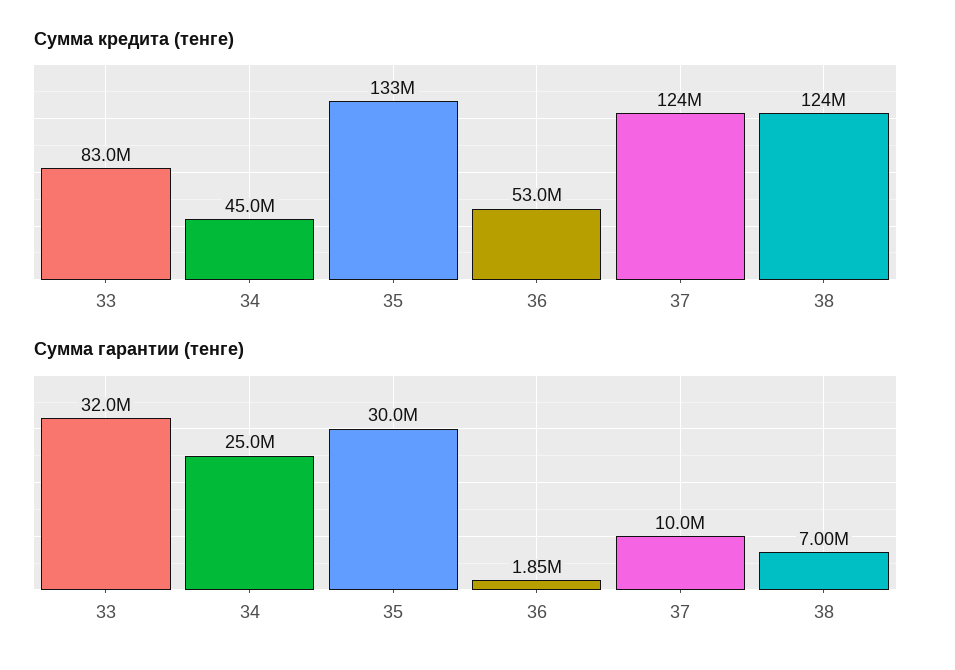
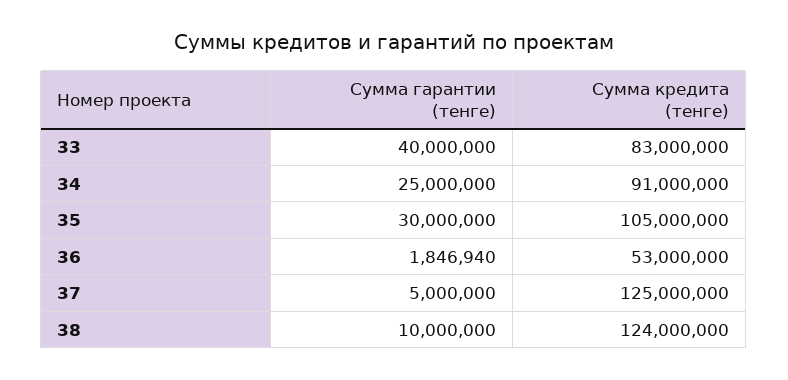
  {
    "Сумма кредита (тенге)": {
      "33": 83000000,
-     "34": 45000000,
+     "34": 91000000,
-     "35": 133000000,
+     "35": 105000000,
      "36": 53000000,
-     "37": 124000000,
+     "37": 125000000,
      "38": 124000000
    },
    "Сумма гарантии (тенге)": {
-     "33": 32000000,
+     "33": 40000000,
      "34": 25000000,
      "35": 30000000,
      "36": 1846940,
-     "37": 10000000,
+     "37": 5000000,
-     "38": 7000000
+     "38": 10000000
    }
  }

